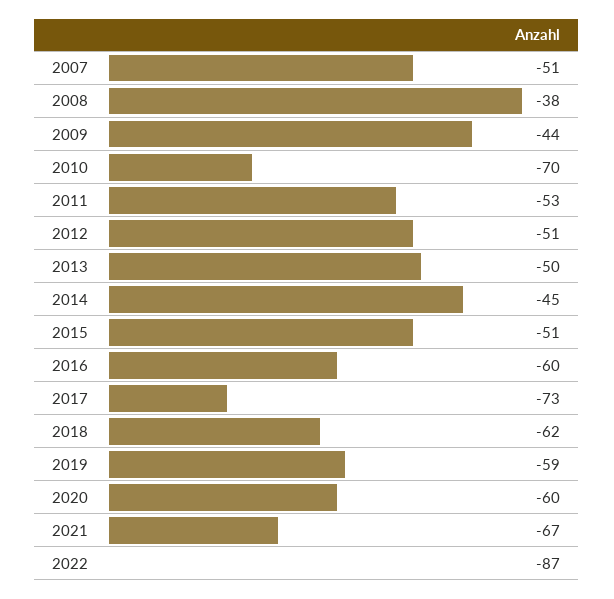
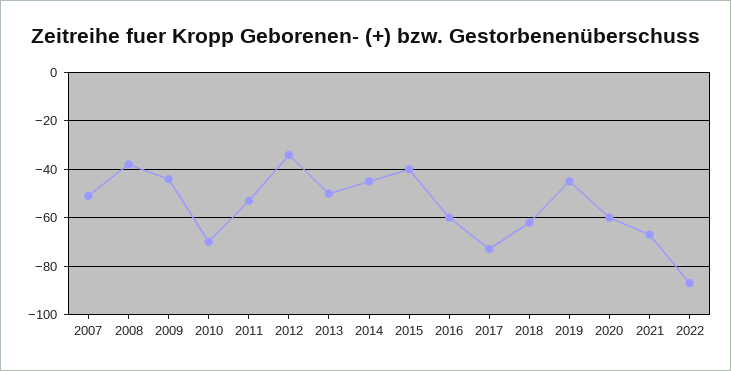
  {
    "2007": -51,
    "2008": -38,
    "2009": -44,
    "2010": -70,
    "2011": -53,
-   "2012": -51,
+   "2012": -35,
    "2013": -50,
    "2014": -45,
-   "2015": -51,
+   "2015": -40,
    "2016": -60,
    "2017": -73,
    "2018": -62,
-   "2019": -59,
+   "2019": -45,
    "2020": -60,
    "2021": -67,
    "2022": -87
  }

